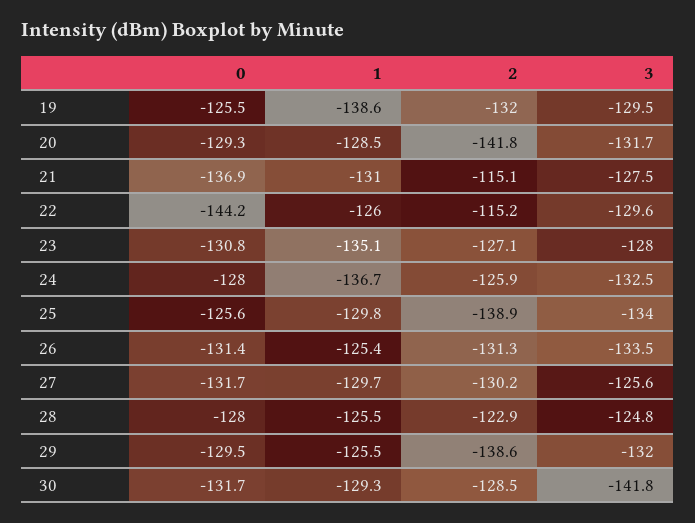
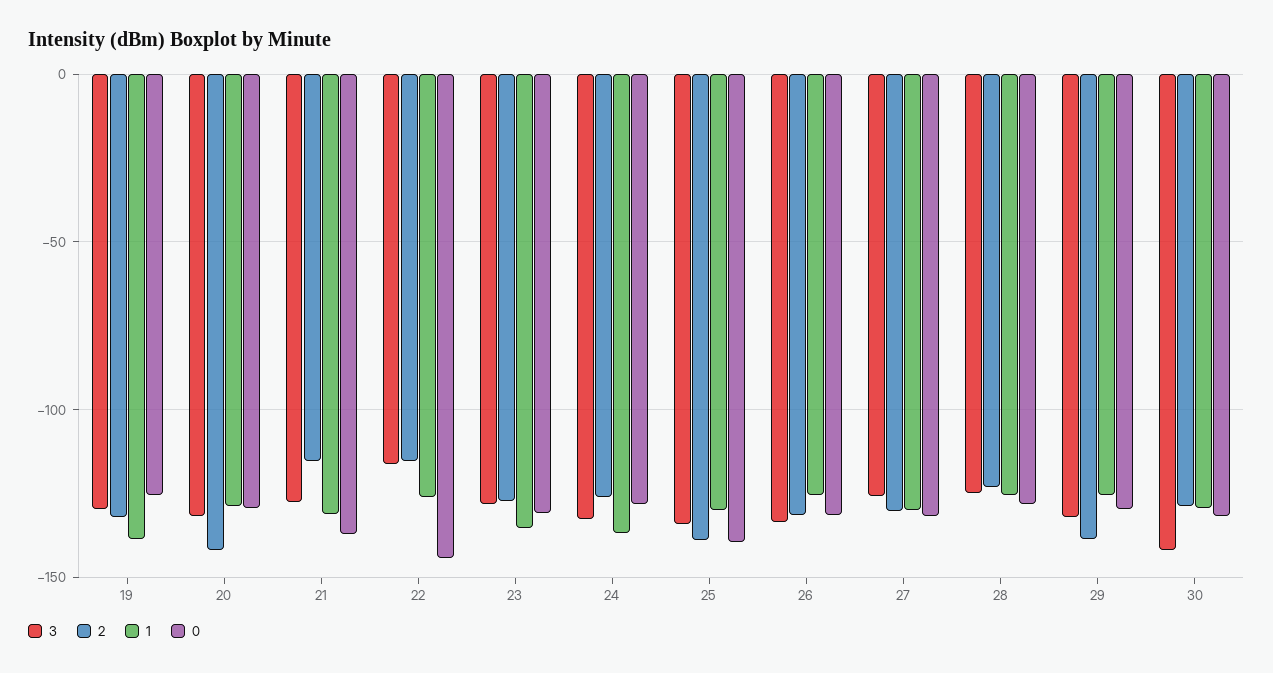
  {
    "0": {
      "19": -125.5,
      "20": -129.3,
      "21": -136.9,
      "22": -144.2,
      "23": -130.8,
      "24": -128,
-     "25": -125.6,
+     "25": -140,
      "26": -131.4,
      "27": -131.7,
      "28": -128,
      "29": -129.5,
      "30": -131.7
    },
    "1": {
      "19": -138.6,
      "20": -128.5,
      "21": -131,
      "22": -126,
      "23": -135.1,
      "24": -136.7,
      "25": -129.8,
      "26": -125.4,
      "27": -129.7,
      "28": -125.5,
      "29": -125.5,
      "30": -129.3
    },
    "2": {
      "19": -132,
      "20": -141.8,
      "21": -115.1,
      "22": -115.2,
      "23": -127.1,
      "24": -125.9,
      "25": -138.9,
      "26": -131.3,
      "27": -130.2,
      "28": -122.9,
      "29": -138.6,
      "30": -128.5
    },
    "3": {
      "19": -129.5,
      "20": -131.7,
      "21": -127.5,
-     "22": -129.6,
+     "22": -115,
      "23": -128,
      "24": -132.5,
      "25": -134,
      "26": -133.5,
      "27": -125.6,
      "28": -124.8,
      "29": -132,
      "30": -141.8
    }
  }

